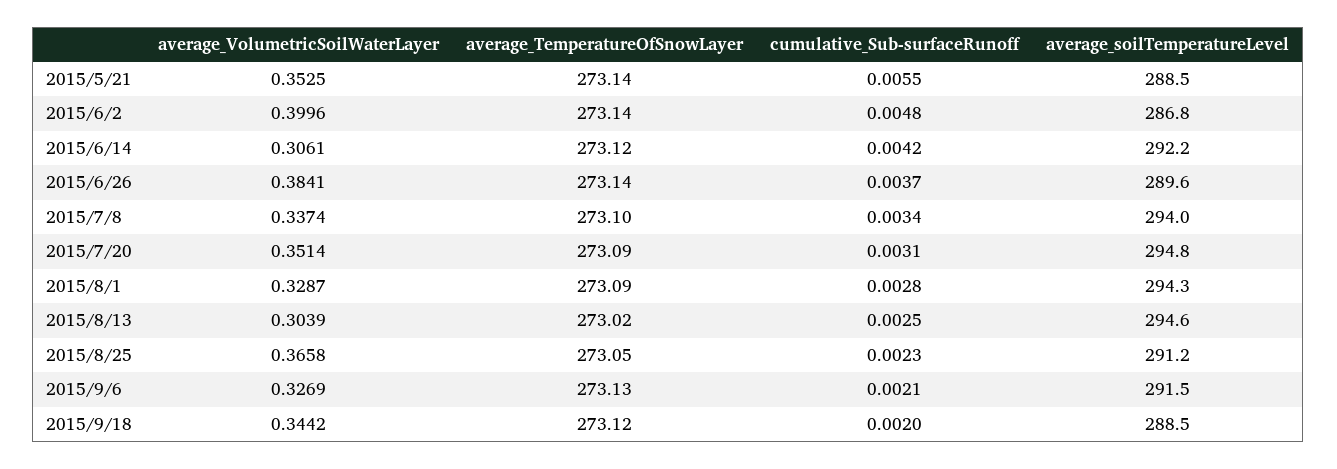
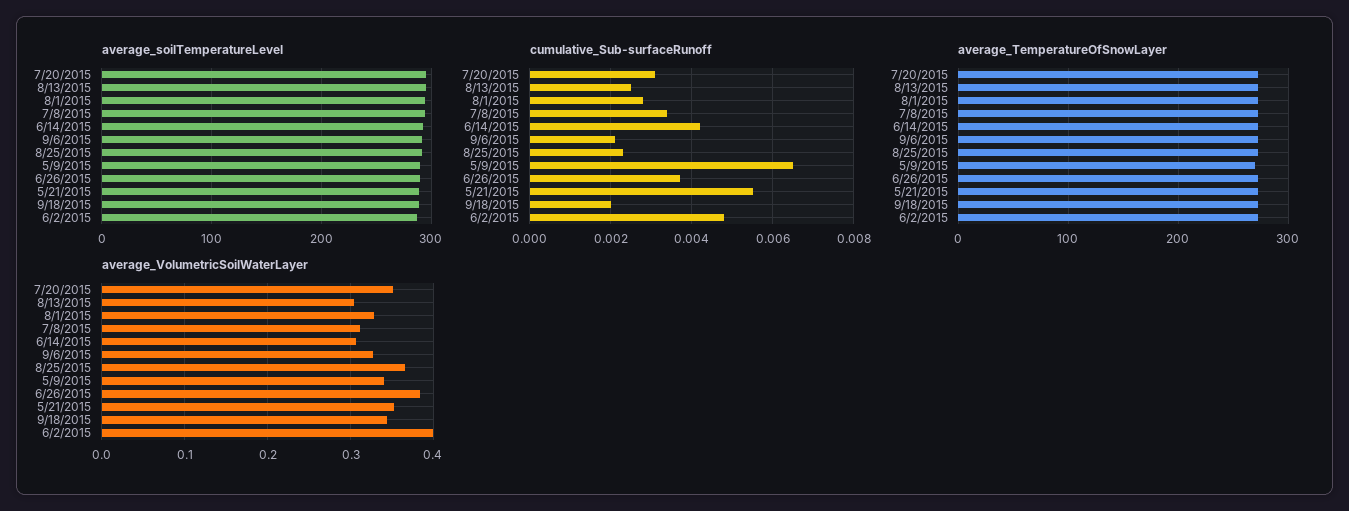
  {
    "average_VolumetricSoilWaterLayer": {
      "2015/5/21": 0.3525,
      "2015/6/2": 0.3996,
      "2015/6/14": 0.3061,
      "2015/6/26": 0.3841,
-     "2015/7/8": 0.3374,
+     "2015/7/8": 0.31,
      "2015/7/20": 0.3514,
      "2015/8/1": 0.3287,
      "2015/8/13": 0.3039,
      "2015/8/25": 0.3658,
      "2015/9/6": 0.3269,
-     "2015/9/18": 0.3442
+     "2015/9/18": 0.3442,
+     "5/9/2015": 0.34
    },
    "average_TemperatureOfSnowLayer": {
      "2015/5/21": 273.14,
      "2015/6/2": 273.14,
      "2015/6/14": 273.12,
      "2015/6/26": 273.14,
      "2015/7/8": 273.1,
      "2015/7/20": 273.09,
      "2015/8/1": 273.09,
      "2015/8/13": 273.02,
      "2015/8/25": 273.05,
      "2015/9/6": 273.13,
-     "2015/9/18": 273.12
+     "2015/9/18": 273.12,
+     "5/9/2015": 270
    },
    "cumulative_Sub-surfaceRunoff": {
      "2015/5/21": 0.0055,
      "2015/6/2": 0.0048,
      "2015/6/14": 0.0042,
      "2015/6/26": 0.0037,
      "2015/7/8": 0.0034,
      "2015/7/20": 0.0031,
      "2015/8/1": 0.0028,
      "2015/8/13": 0.0025,
      "2015/8/25": 0.0023,
      "2015/9/6": 0.0021,
-     "2015/9/18": 0.002
+     "2015/9/18": 0.002,
+     "5/9/2015": 0.0065
    },
    "average_soilTemperatureLevel": {
      "2015/5/21": 288.5,
      "2015/6/2": 286.8,
      "2015/6/14": 292.2,
      "2015/6/26": 289.6,
      "2015/7/8": 294,
      "2015/7/20": 294.8,
      "2015/8/1": 294.3,
      "2015/8/13": 294.6,
      "2015/8/25": 291.2,
      "2015/9/6": 291.5,
-     "2015/9/18": 288.5
+     "2015/9/18": 288.5,
+     "5/9/2015": 290
    }
  }

